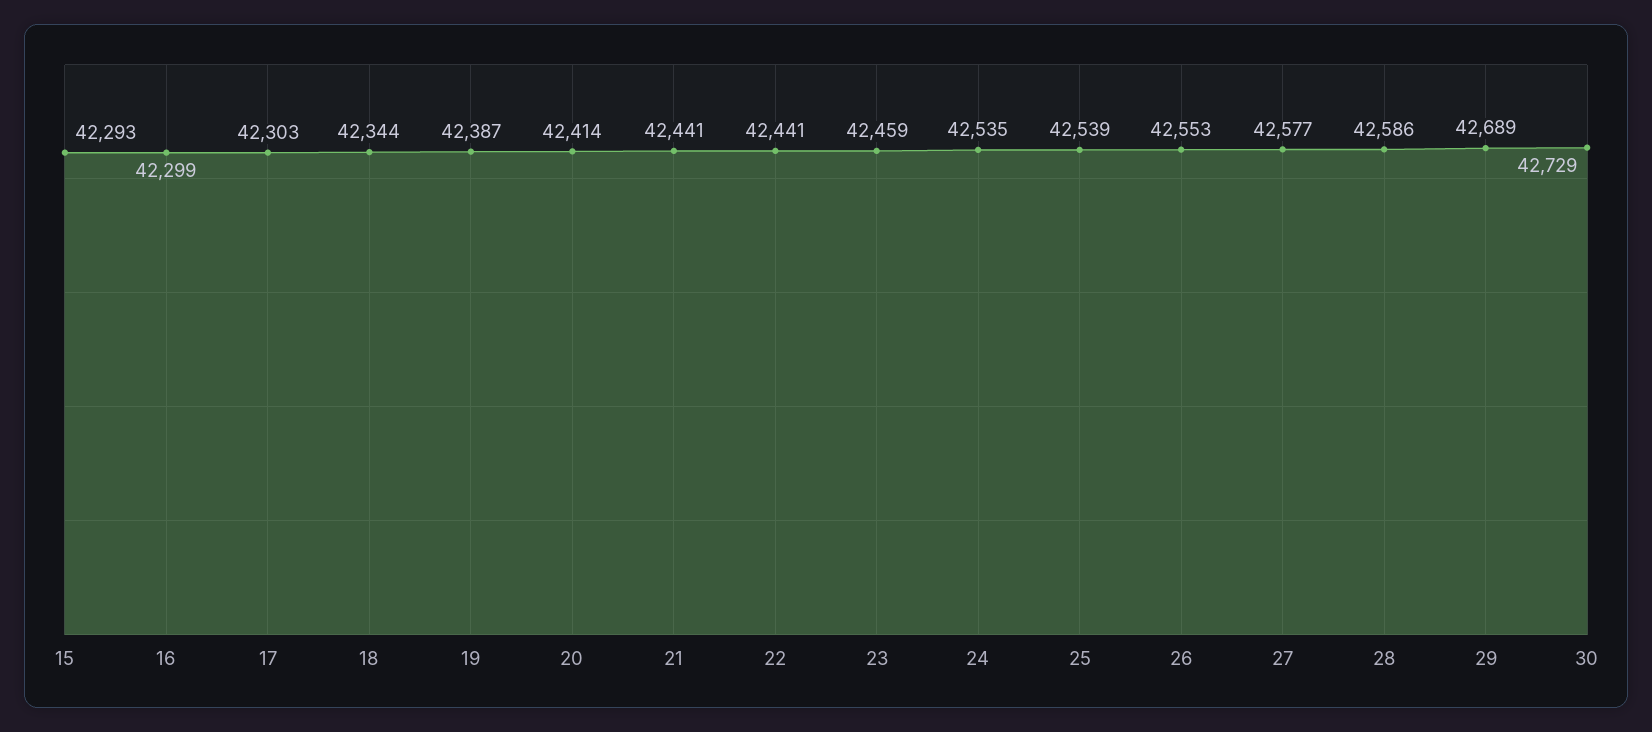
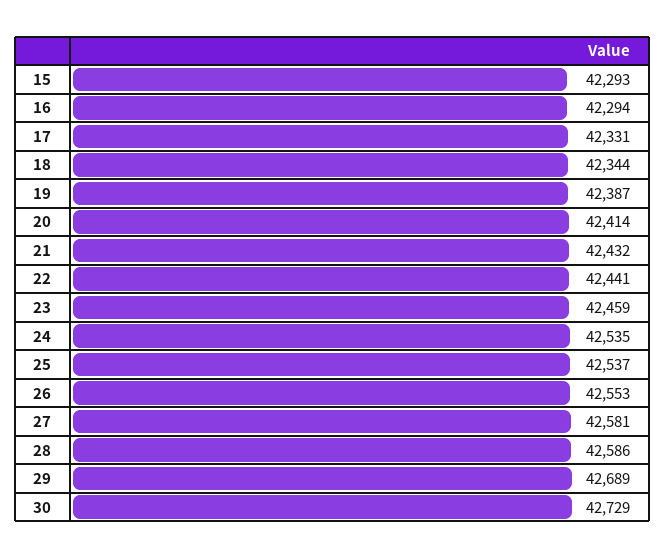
  {
    "15": 42293,
-   "16": 42299,
+   "16": 42294,
-   "17": 42303,
+   "17": 42331,
    "18": 42344,
    "19": 42387,
    "20": 42414,
-   "21": 42441,
+   "21": 42432,
    "22": 42441,
    "23": 42459,
    "24": 42535,
-   "25": 42539,
+   "25": 42537,
    "26": 42553,
-   "27": 42577,
+   "27": 42581,
    "28": 42586,
    "29": 42689,
    "30": 42729
  }

